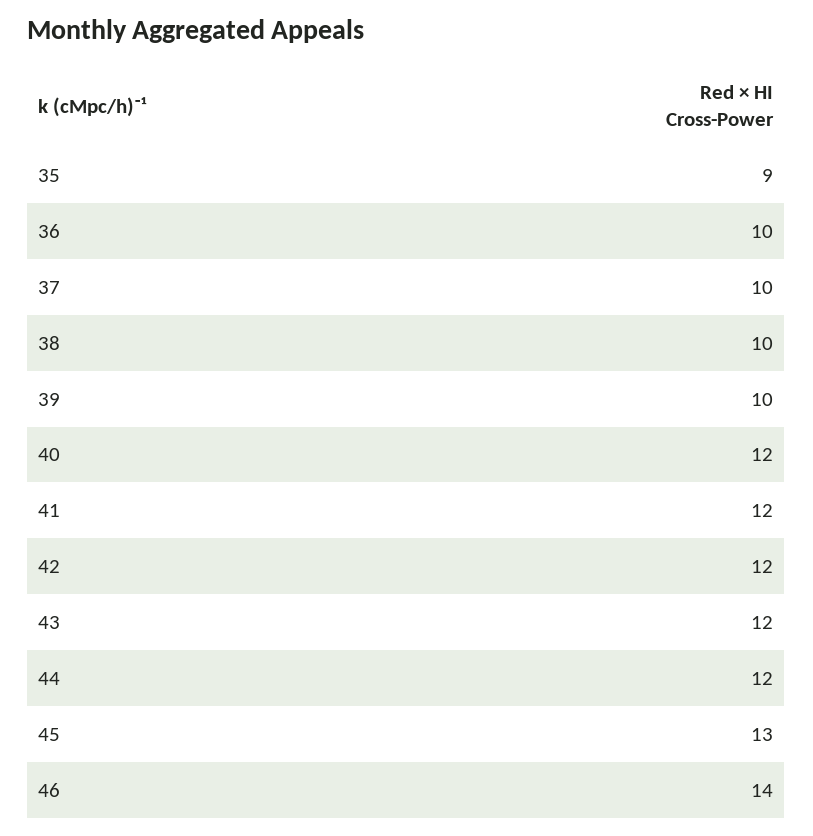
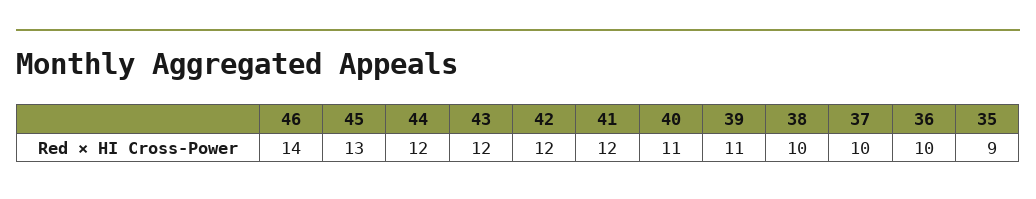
  {
    "35": 9,
    "36": 10,
    "37": 10,
    "38": 10,
-   "39": 10,
+   "39": 11,
-   "40": 12,
+   "40": 11,
    "41": 12,
    "42": 12,
    "43": 12,
    "44": 12,
    "45": 13,
    "46": 14
  }

